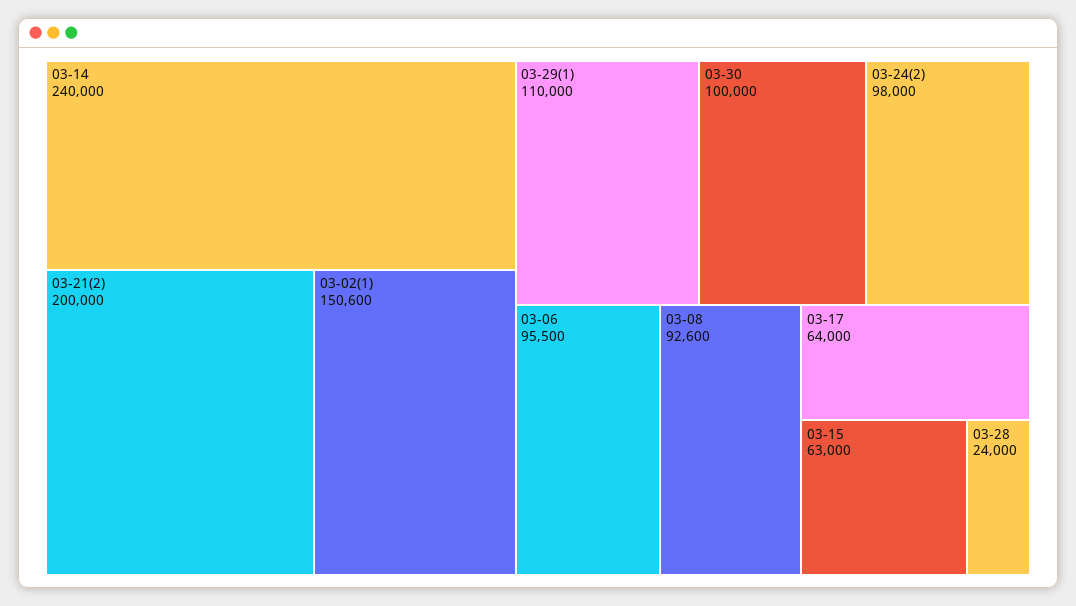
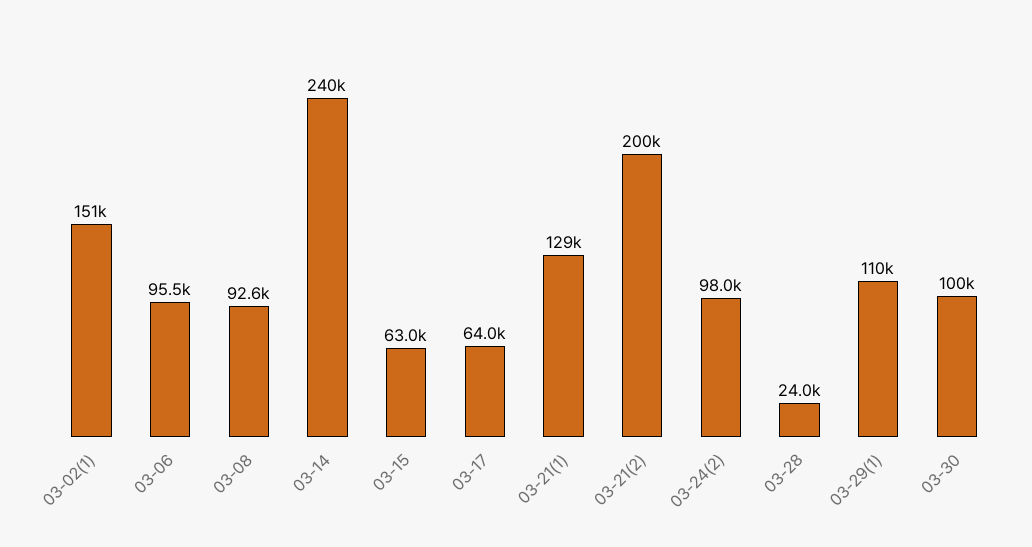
  {
    "03-14": 240000,
    "03-21(2)": 200000,
    "03-02(1)": 150600,
    "03-29(1)": 110000,
    "03-30": 100000,
    "03-24(2)": 98000,
    "03-06": 95500,
    "03-08": 92600,
    "03-17": 64000,
    "03-15": 63000,
-   "03-28": 24000
+   "03-28": 24000,
+   "03-21(1)": 129000
  }

